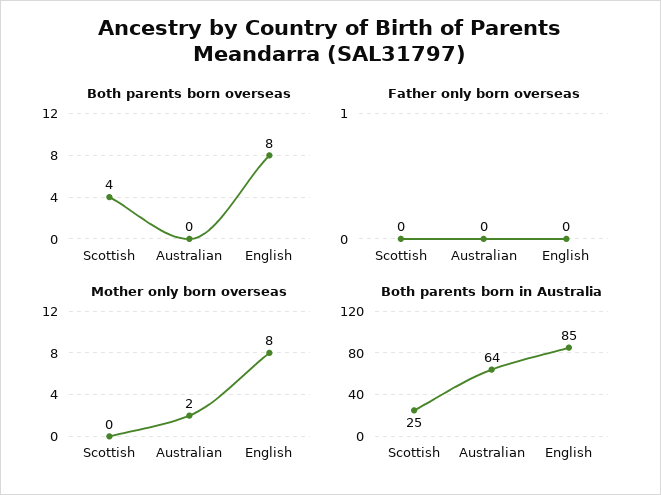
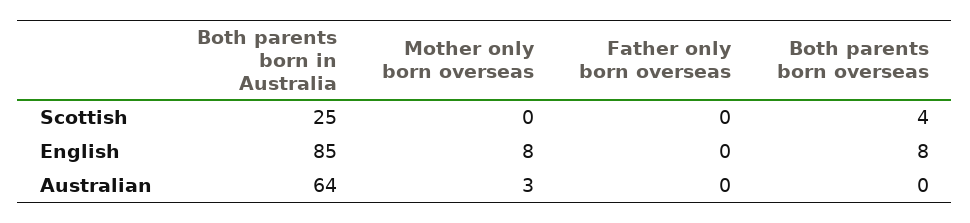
  {
    "Both parents born overseas": {
      "Scottish": 4,
      "Australian": 0,
      "English": 8
    },
    "Father only born overseas": {
      "Scottish": 0,
      "Australian": 0,
      "English": 0
    },
    "Mother only born overseas": {
      "Scottish": 0,
-     "Australian": 2,
+     "Australian": 3,
      "English": 8
    },
    "Both parents born in Australia": {
      "Scottish": 25,
      "Australian": 64,
      "English": 85
    }
  }

